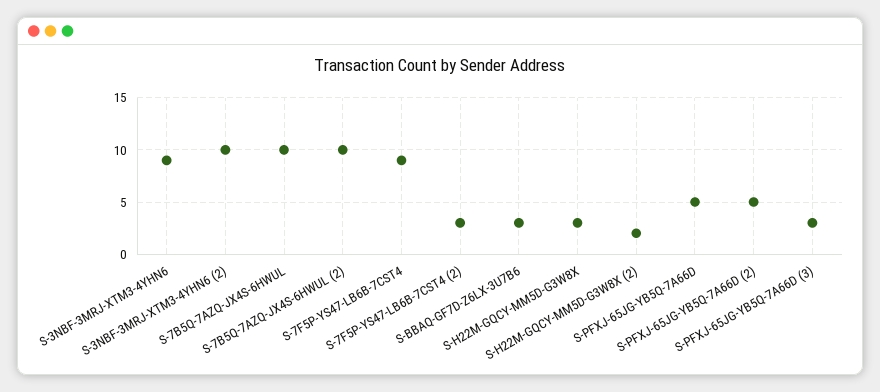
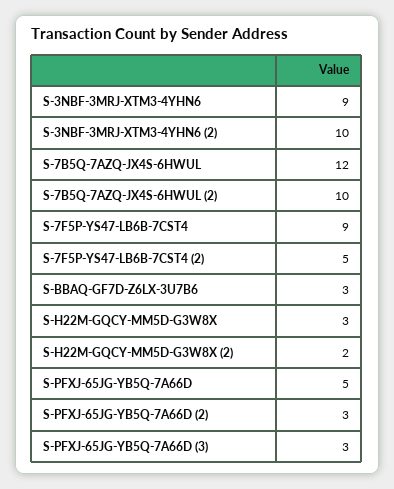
  {
    "S-3NBF-3MRJ-XTM3-4YHN6": 9,
    "S-3NBF-3MRJ-XTM3-4YHN6 (2)": 10,
-   "S-7B5Q-7AZQ-JX4S-6HWUL": 10,
+   "S-7B5Q-7AZQ-JX4S-6HWUL": 12,
    "S-7B5Q-7AZQ-JX4S-6HWUL (2)": 10,
    "S-7F5P-YS47-LB6B-7CST4": 9,
-   "S-7F5P-YS47-LB6B-7CST4 (2)": 3,
+   "S-7F5P-YS47-LB6B-7CST4 (2)": 5,
    "S-BBAQ-GF7D-Z6LX-3U7B6": 3,
    "S-H22M-GQCY-MM5D-G3W8X": 3,
    "S-H22M-GQCY-MM5D-G3W8X (2)": 2,
    "S-PFXJ-65JG-YB5Q-7A66D": 5,
-   "S-PFXJ-65JG-YB5Q-7A66D (2)": 5,
+   "S-PFXJ-65JG-YB5Q-7A66D (2)": 3,
    "S-PFXJ-65JG-YB5Q-7A66D (3)": 3
  }

